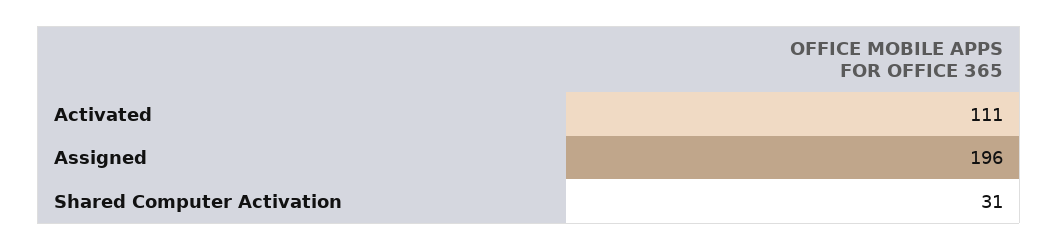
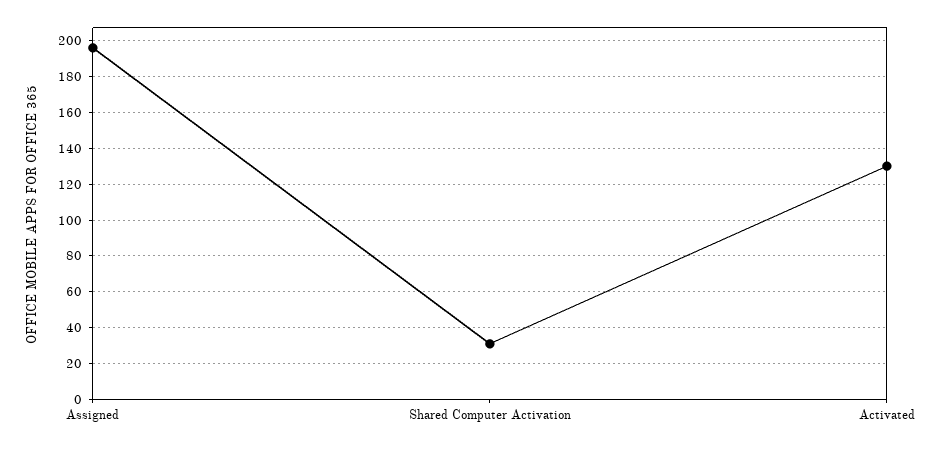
  {
-   "Activated": 111,
+   "Activated": 130,
    "Assigned": 196,
    "Shared Computer Activation": 31
  }

